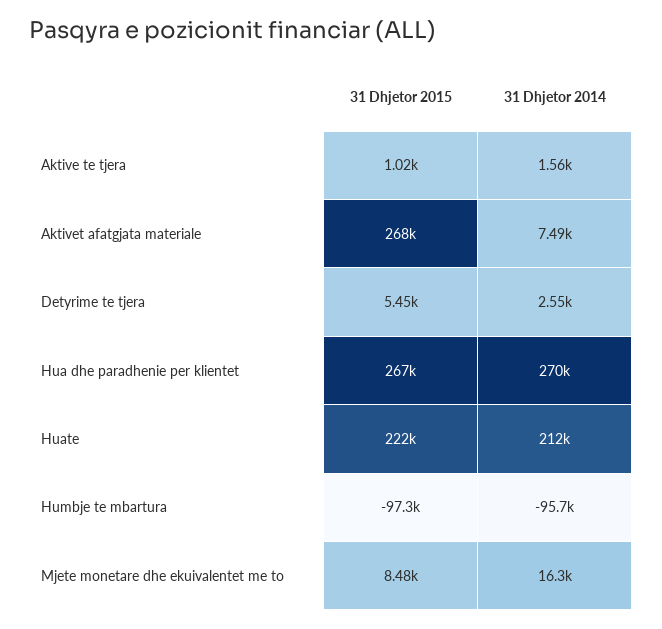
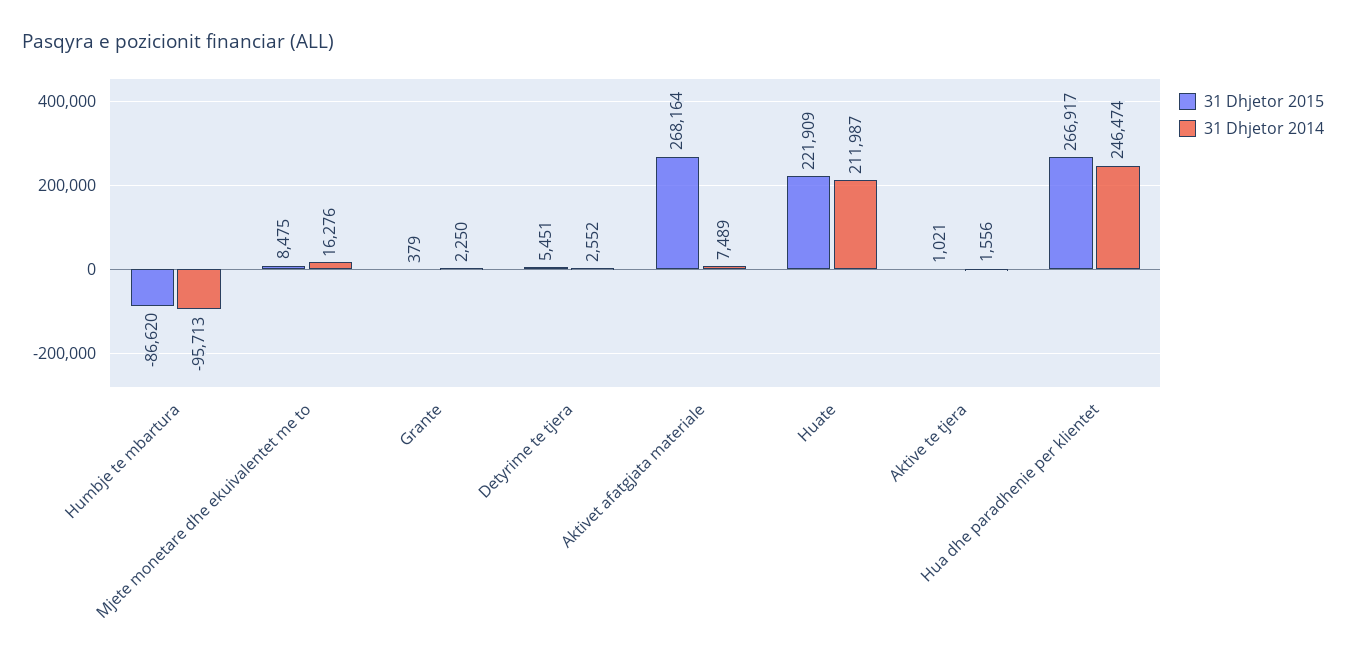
  {
    "31 Dhjetor 2015": {
      "Aktive te tjera": 1021,
      "Aktivet afatgjata materiale": 268164,
      "Detyrime te tjera": 5451,
      "Hua dhe paradhenie per klientet": 266917,
      "Huate": 221909,
-     "Humbje te mbartura": -97300,
+     "Humbje te mbartura": -86620,
-     "Mjete monetare dhe ekuivalentet me to": 8475
+     "Mjete monetare dhe ekuivalentet me to": 8475,
+     "Grante": 379
    },
    "31 Dhjetor 2014": {
      "Aktive te tjera": 1556,
      "Aktivet afatgjata materiale": 7489,
      "Detyrime te tjera": 2552,
-     "Hua dhe paradhenie per klientet": 270000,
+     "Hua dhe paradhenie per klientet": 246474,
      "Huate": 211987,
      "Humbje te mbartura": -95713,
-     "Mjete monetare dhe ekuivalentet me to": 16276
+     "Mjete monetare dhe ekuivalentet me to": 16276,
+     "Grante": 2250
    }
  }

